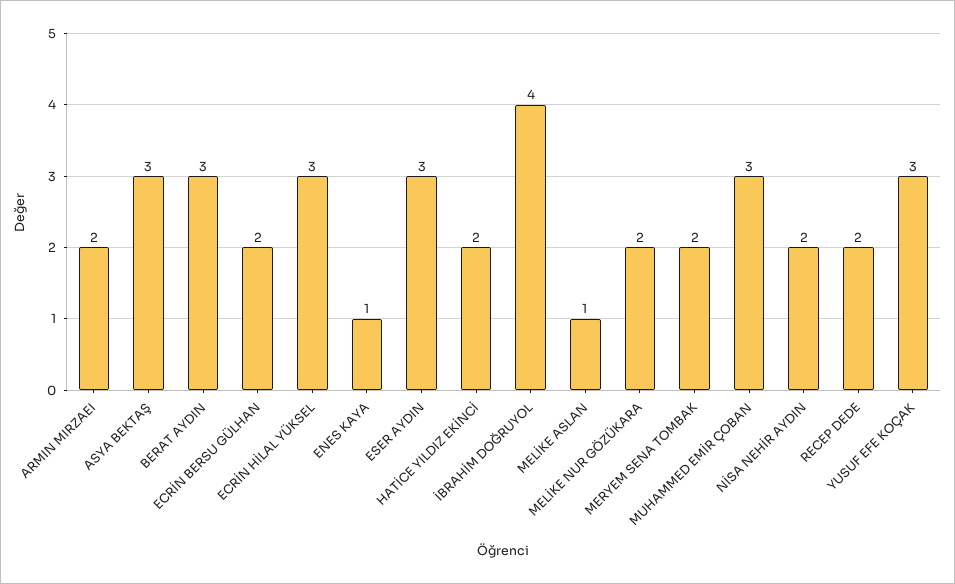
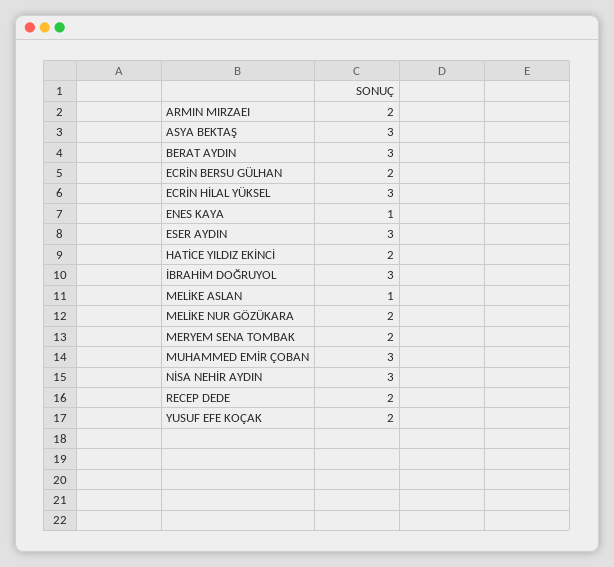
  {
    "ARMIN MIRZAEI": 2,
    "ASYA BEKTAŞ": 3,
    "BERAT AYDIN": 3,
    "ECRİN BERSU GÜLHAN": 2,
    "ECRİN HİLAL YÜKSEL": 3,
    "ENES KAYA": 1,
    "ESER AYDIN": 3,
    "HATİCE YILDIZ EKİNCİ": 2,
-   "İBRAHİM DOĞRUYOL": 4,
+   "İBRAHİM DOĞRUYOL": 3,
    "MELİKE ASLAN": 1,
    "MELİKE NUR GÖZÜKARA": 2,
    "MERYEM SENA TOMBAK": 2,
    "MUHAMMED EMİR ÇOBAN": 3,
-   "NİSA NEHİR AYDIN": 2,
+   "NİSA NEHİR AYDIN": 3,
    "RECEP DEDE": 2,
-   "YUSUF EFE KOÇAK": 3
+   "YUSUF EFE KOÇAK": 2
  }

